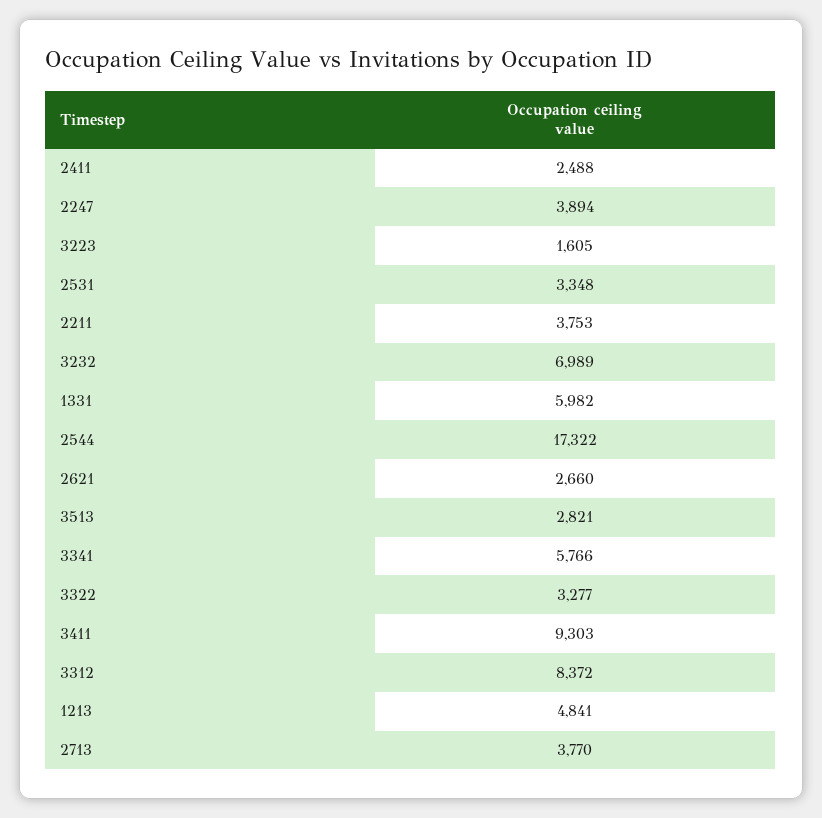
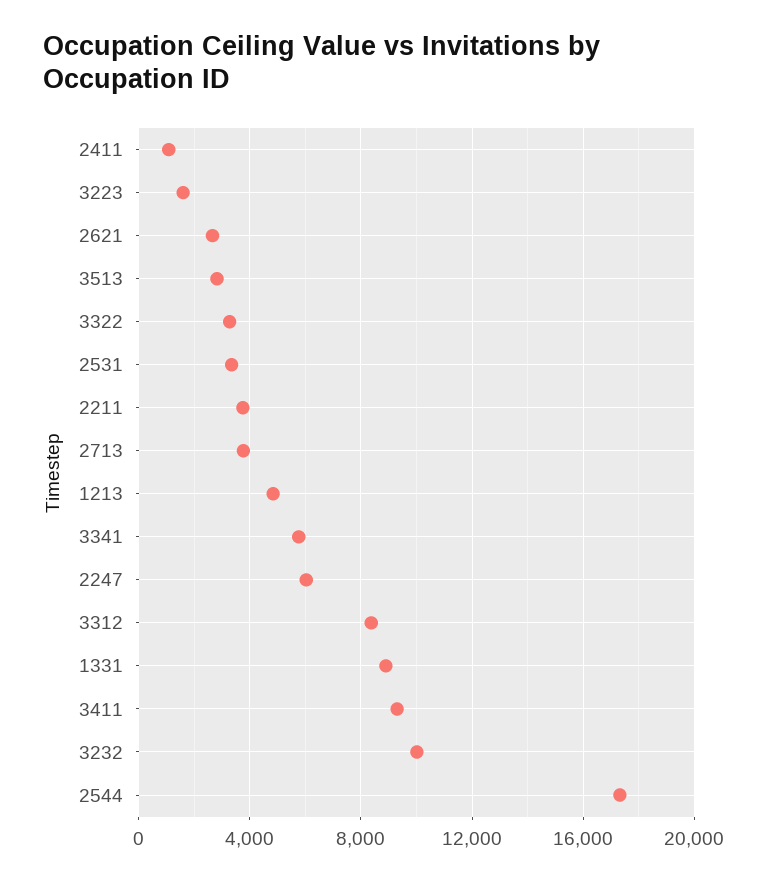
  {
-   "2411": 2488,
+   "2411": 1000,
-   "2247": 3894,
+   "2247": 6000,
    "3223": 1605,
    "2531": 3348,
    "2211": 3753,
-   "3232": 6989,
+   "3232": 10000,
-   "1331": 5982,
+   "1331": 9000,
    "2544": 17322,
    "2621": 2660,
    "3513": 2821,
    "3341": 5766,
    "3322": 3277,
    "3411": 9303,
    "3312": 8372,
    "1213": 4841,
    "2713": 3770
  }

